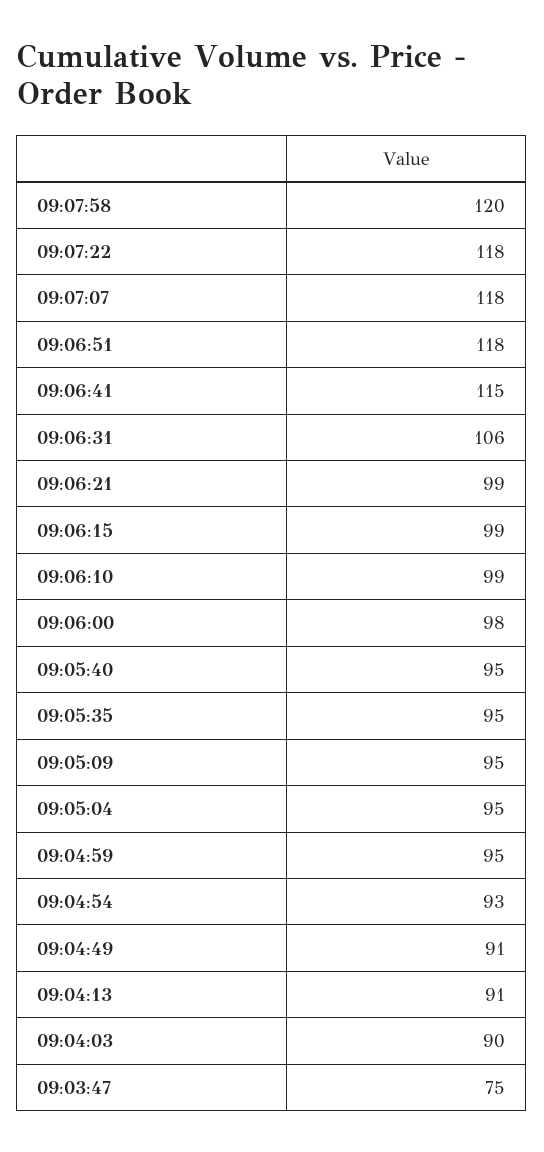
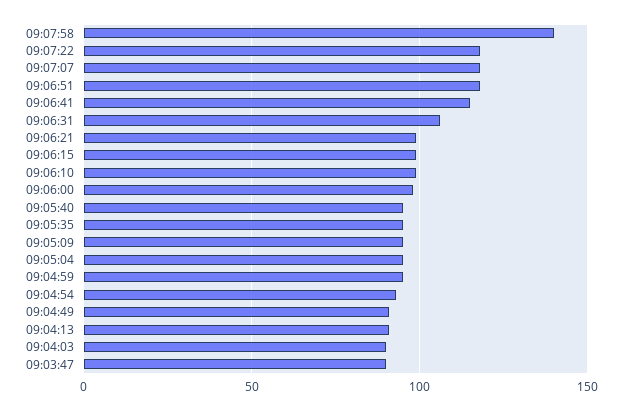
  {
-   "09:07:58": 120,
+   "09:07:58": 140,
    "09:07:22": 118,
    "09:07:07": 118,
    "09:06:51": 118,
    "09:06:41": 115,
    "09:06:31": 106,
    "09:06:21": 99,
    "09:06:15": 99,
    "09:06:10": 99,
    "09:06:00": 98,
    "09:05:40": 95,
    "09:05:35": 95,
    "09:05:09": 95,
    "09:05:04": 95,
    "09:04:59": 95,
    "09:04:54": 93,
    "09:04:49": 91,
    "09:04:13": 91,
    "09:04:03": 90,
-   "09:03:47": 75
+   "09:03:47": 90
  }

